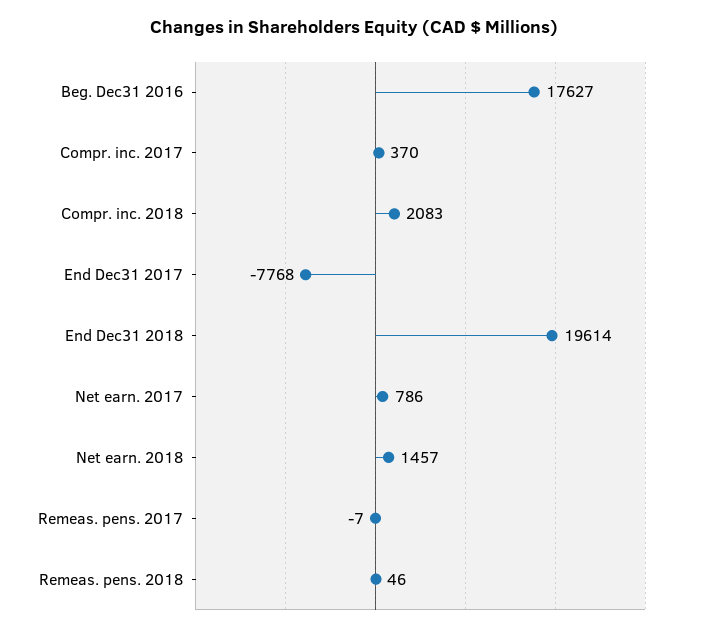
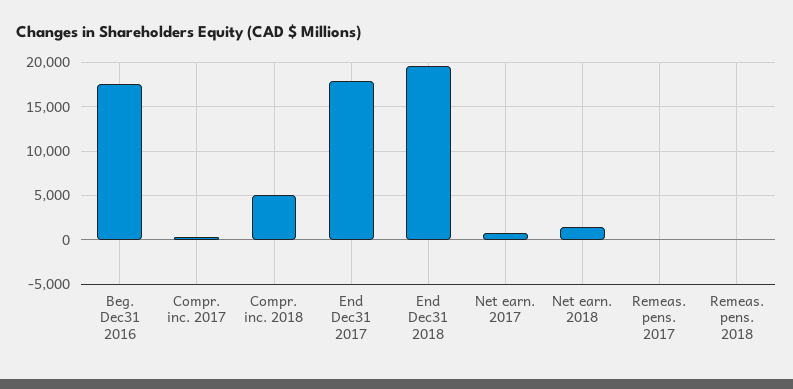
  {
    "Beg. Dec31 2016": 17627,
    "Compr. inc. 2017": 370,
-   "Compr. inc. 2018": 2083,
+   "Compr. inc. 2018": 5000,
-   "End Dec31 2017": -7768,
+   "End Dec31 2017": 18000,
    "End Dec31 2018": 19614,
    "Net earn. 2017": 786,
    "Net earn. 2018": 1457,
    "Remeas. pens. 2017": -7,
    "Remeas. pens. 2018": 46
  }

